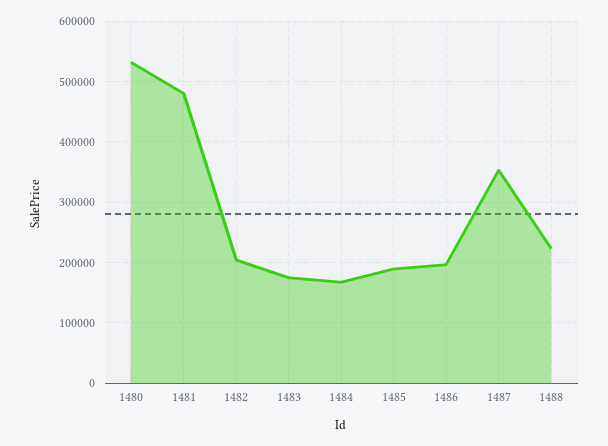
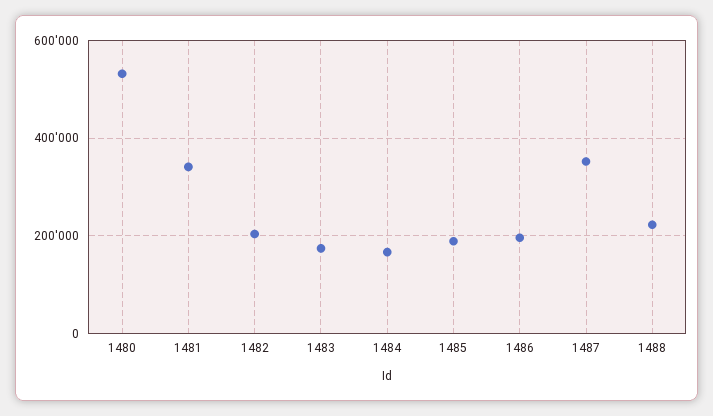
  {
    "1480": 530000,
-   "1481": 480000,
+   "1481": 340000,
    "1482": 200000,
    "1483": 170000,
    "1484": 170000,
    "1485": 190000,
    "1486": 200000,
    "1487": 350000,
    "1488": 220000
  }

